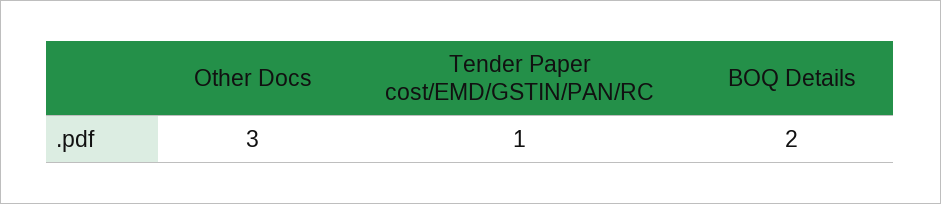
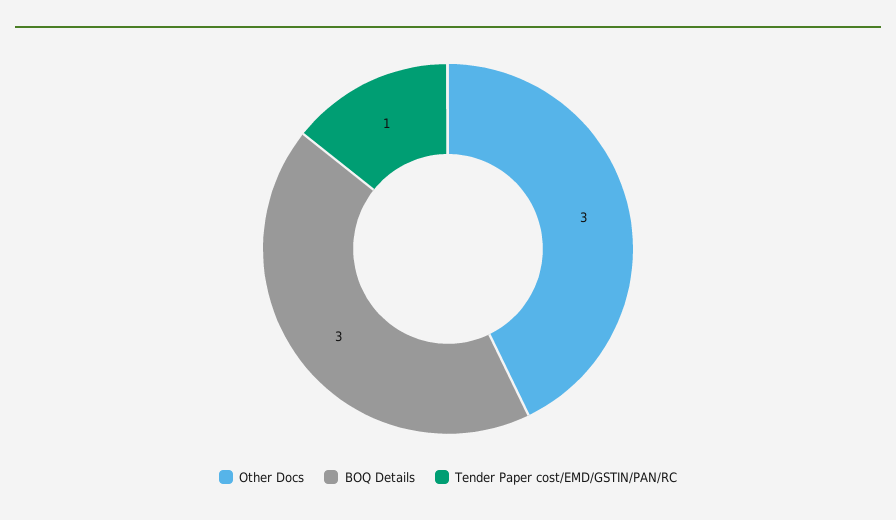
  {
    "Other Docs": 3,
    "Tender Paper cost/EMD/GSTIN/PAN/RC": 1,
-   "BOQ Details": 2
+   "BOQ Details": 3
  }

